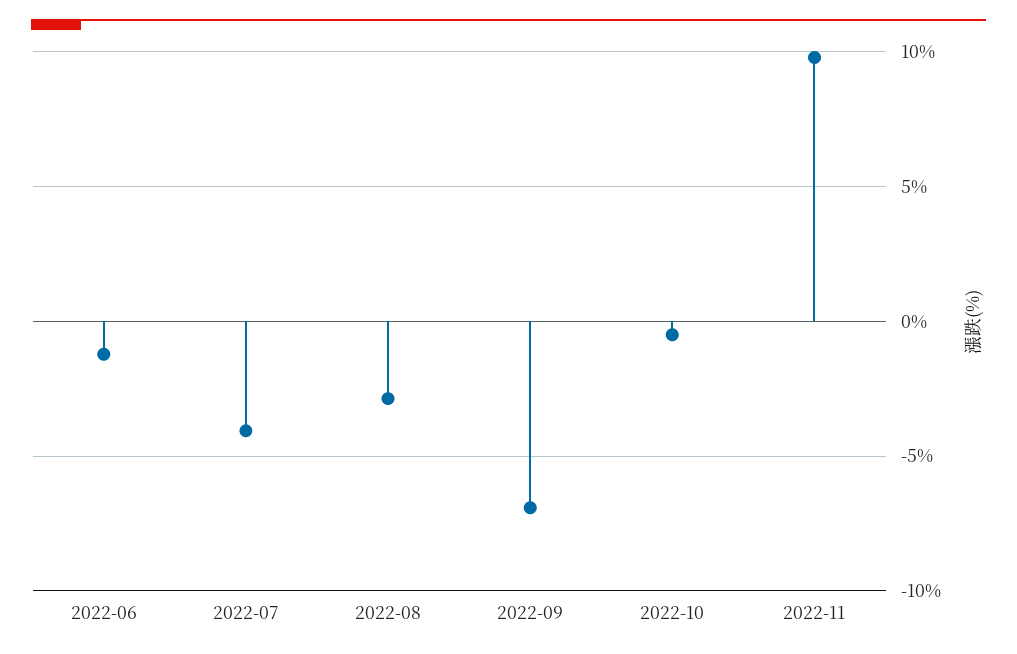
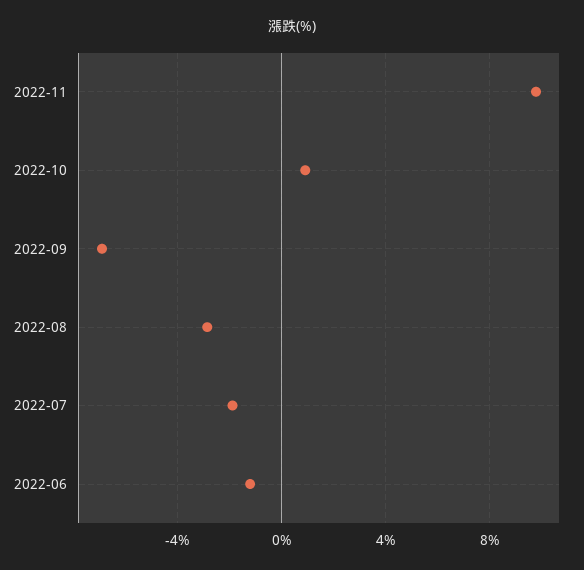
  {
    "2022-06": -1,
-   "2022-07": -4,
+   "2022-07": -2,
    "2022-08": -3,
    "2022-09": -7,
-   "2022-10": -0.5,
+   "2022-10": 1,
    "2022-11": 10
  }

